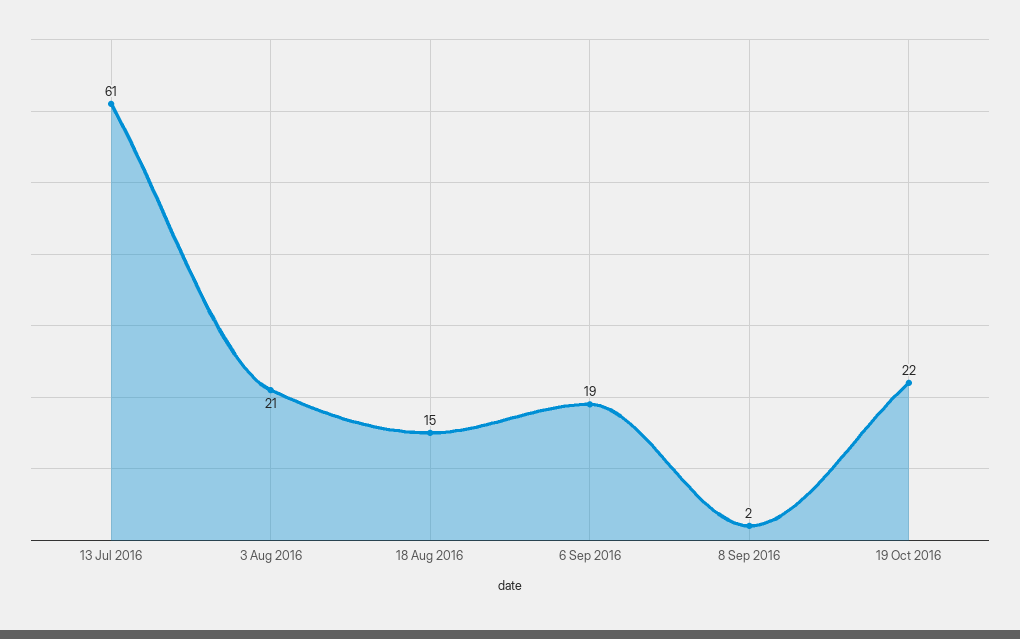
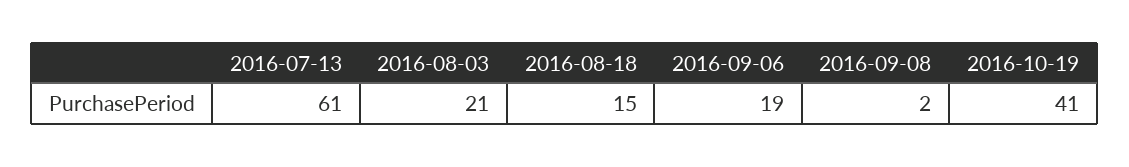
  {
    "13 Jul 2016": 61,
    "3 Aug 2016": 21,
    "18 Aug 2016": 15,
    "6 Sep 2016": 19,
    "8 Sep 2016": 2,
-   "19 Oct 2016": 22
+   "19 Oct 2016": 41
  }

